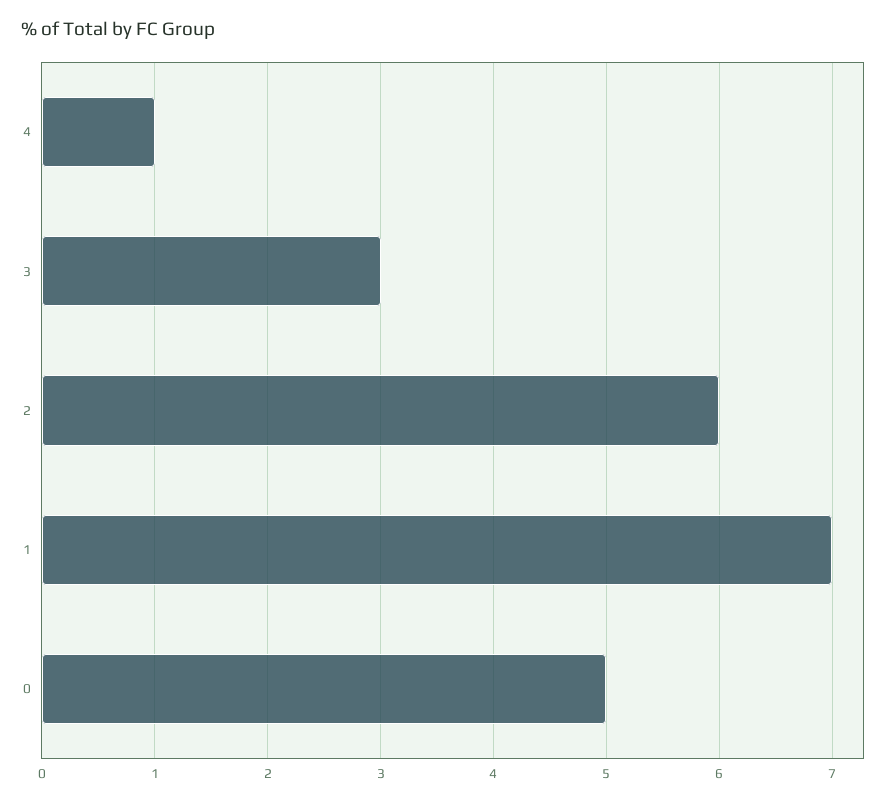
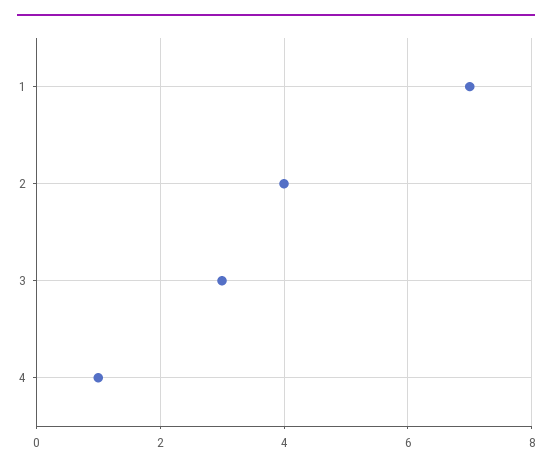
  {
    "4": 1,
    "3": 3,
-   "2": 6,
+   "2": 4,
-   "1": 7,
+   "1": 7
-   "0": 5
  }

